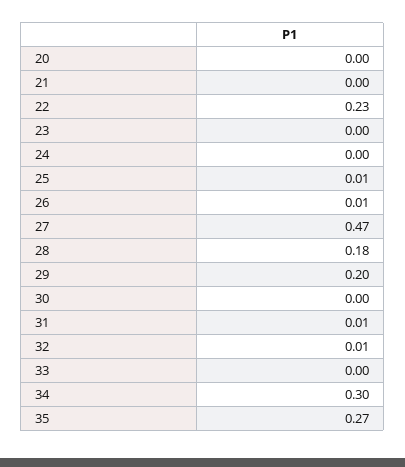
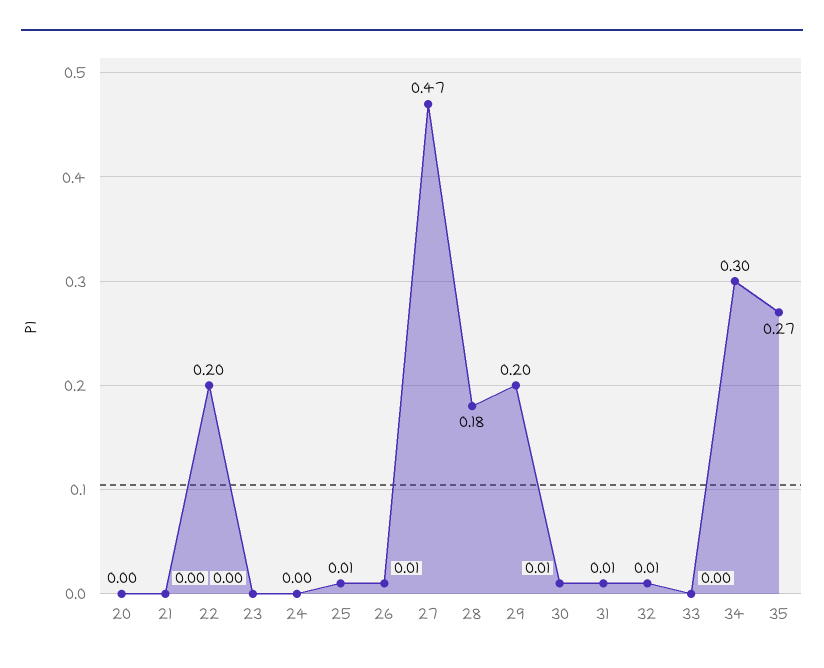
  {
    "20": 0,
    "21": 0,
-   "22": 0.23,
+   "22": 0.2,
    "23": 0,
    "24": 0,
    "25": 0.01,
    "26": 0.01,
    "27": 0.47,
    "28": 0.18,
    "29": 0.2,
-   "30": 0,
+   "30": 0.01,
    "31": 0.01,
    "32": 0.01,
    "33": 0,
    "34": 0.3,
    "35": 0.27
  }

